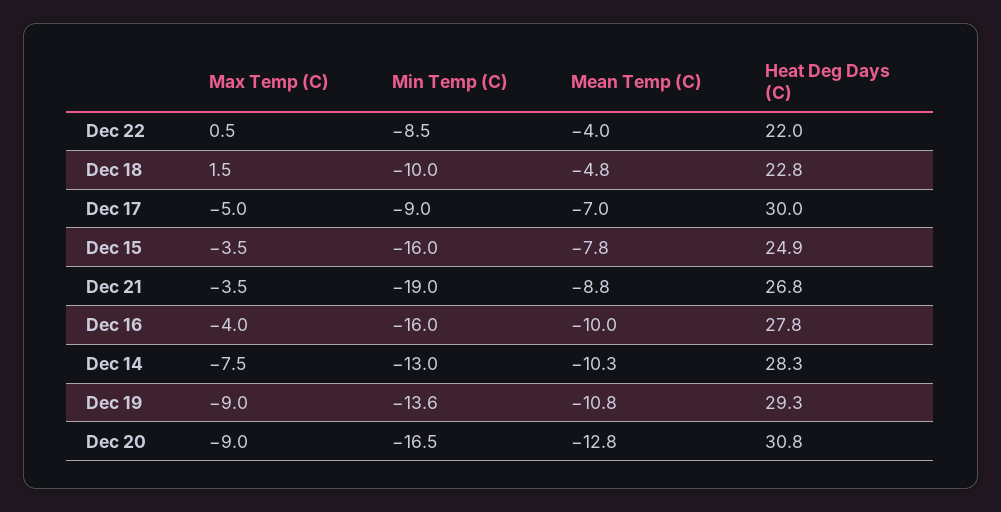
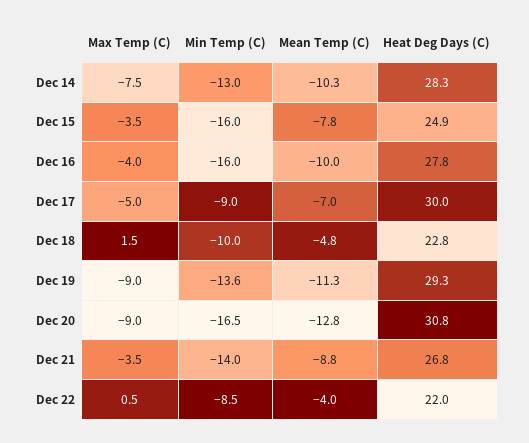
  {
    "Max Temp (C)": {
      "Dec 22": 0.5,
      "Dec 18": 1.5,
      "Dec 17": -5,
      "Dec 15": -3.5,
      "Dec 21": -3.5,
      "Dec 16": -4,
      "Dec 14": -7.5,
      "Dec 19": -9,
      "Dec 20": -9
    },
    "Min Temp (C)": {
      "Dec 22": -8.5,
      "Dec 18": -10,
      "Dec 17": -9,
      "Dec 15": -16,
-     "Dec 21": -19,
+     "Dec 21": -14,
      "Dec 16": -16,
      "Dec 14": -13,
      "Dec 19": -13.6,
      "Dec 20": -16.5
    },
    "Mean Temp (C)": {
      "Dec 22": -4,
      "Dec 18": -4.8,
      "Dec 17": -7,
      "Dec 15": -7.8,
      "Dec 21": -8.8,
      "Dec 16": -10,
      "Dec 14": -10.3,
-     "Dec 19": -10.8,
+     "Dec 19": -11.3,
      "Dec 20": -12.8
    },
    "Heat Deg Days (C)": {
      "Dec 22": 22,
      "Dec 18": 22.8,
      "Dec 17": 30,
      "Dec 15": 24.9,
      "Dec 21": 26.8,
      "Dec 16": 27.8,
      "Dec 14": 28.3,
      "Dec 19": 29.3,
      "Dec 20": 30.8
    }
  }

